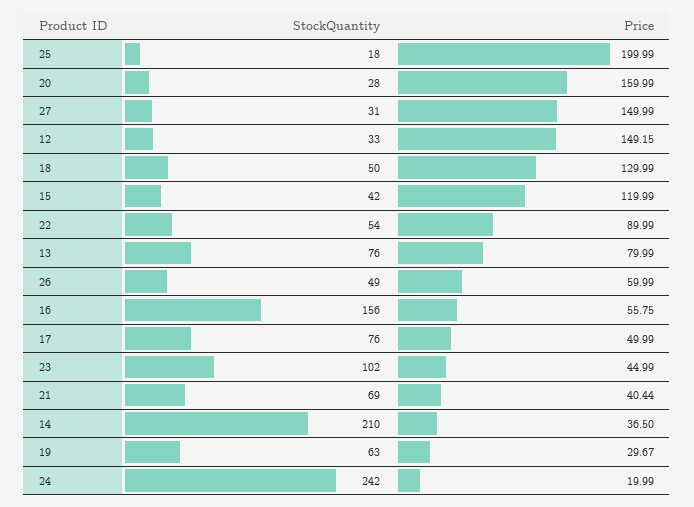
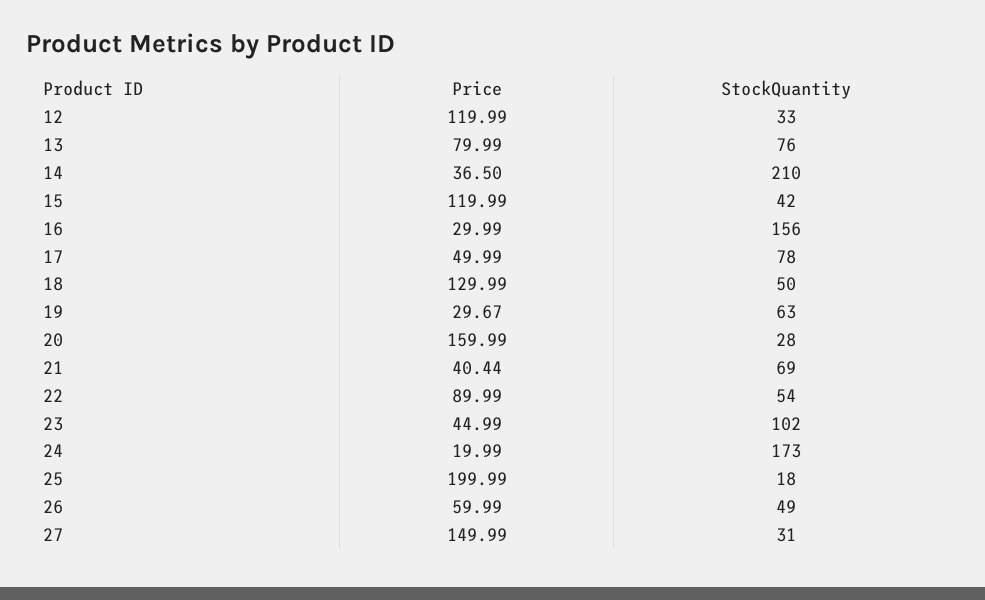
  {
    "StockQuantity": {
      "25": 18,
      "20": 28,
      "27": 31,
      "12": 33,
      "18": 50,
      "15": 42,
      "22": 54,
      "13": 76,
      "26": 49,
      "16": 156,
-     "17": 76,
+     "17": 78,
      "23": 102,
      "21": 69,
      "14": 210,
      "19": 63,
-     "24": 242
+     "24": 173
    },
    "Price": {
      "25": 199.99,
      "20": 159.99,
      "27": 149.99,
-     "12": 149.15,
+     "12": 119.99,
      "18": 129.99,
      "15": 119.99,
      "22": 89.99,
      "13": 79.99,
      "26": 59.99,
-     "16": 55.75,
+     "16": 29.99,
      "17": 49.99,
      "23": 44.99,
      "21": 40.44,
      "14": 36.5,
      "19": 29.67,
      "24": 19.99
    }
  }

